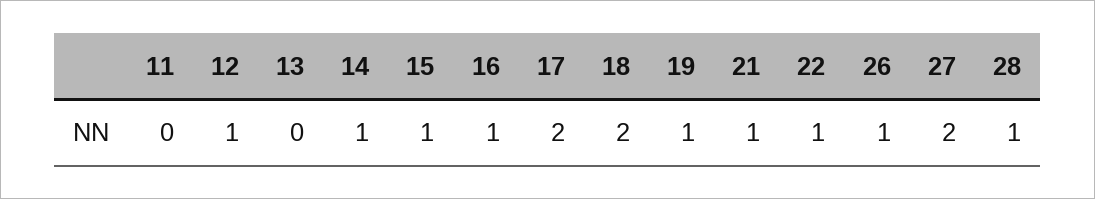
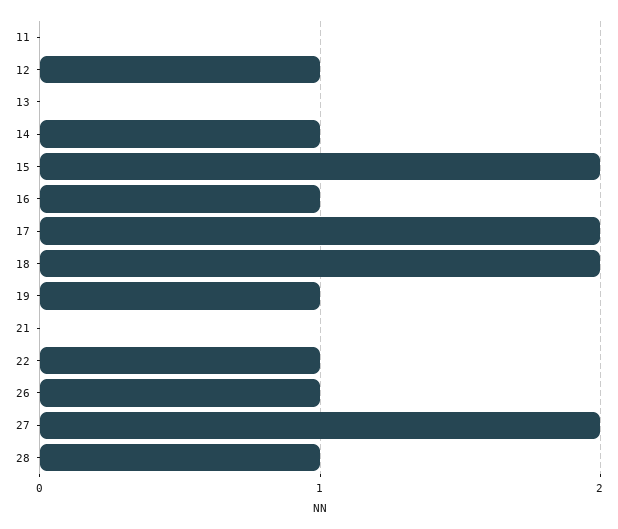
  {
    "11": 0,
    "12": 1,
    "13": 0,
    "14": 1,
-   "15": 1,
+   "15": 2,
    "16": 1,
    "17": 2,
    "18": 2,
    "19": 1,
-   "21": 1,
+   "21": 0,
    "22": 1,
    "26": 1,
    "27": 2,
    "28": 1
  }

